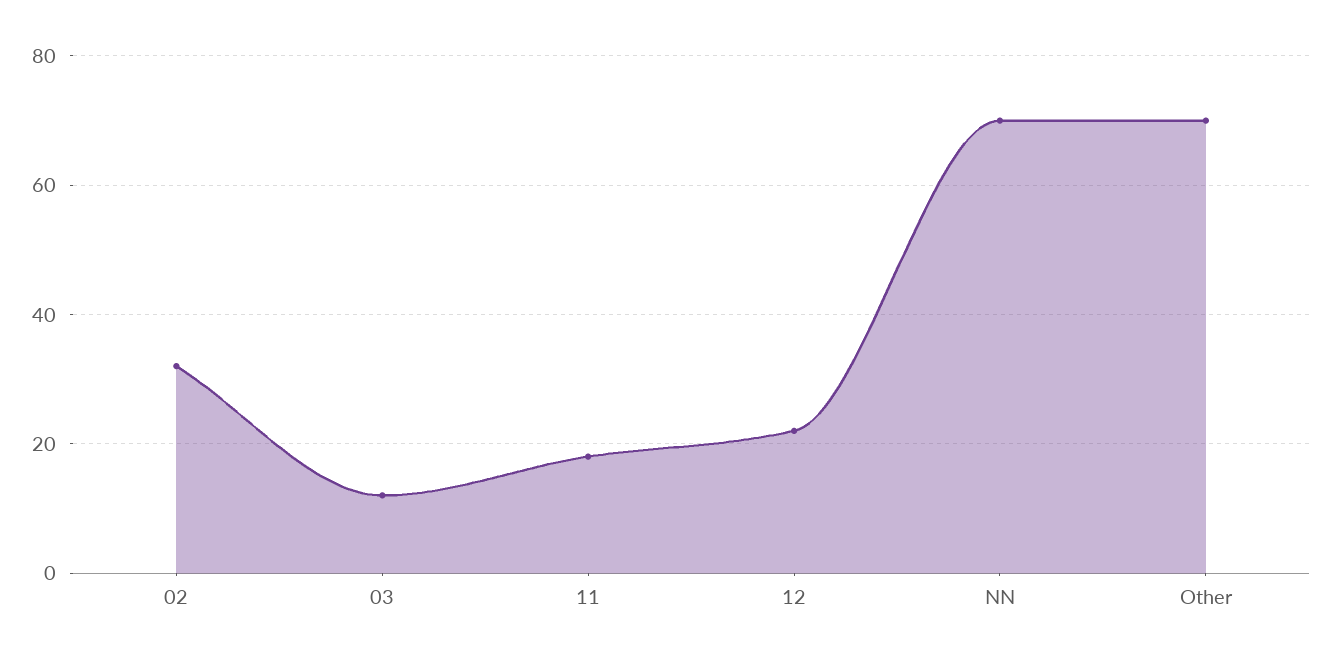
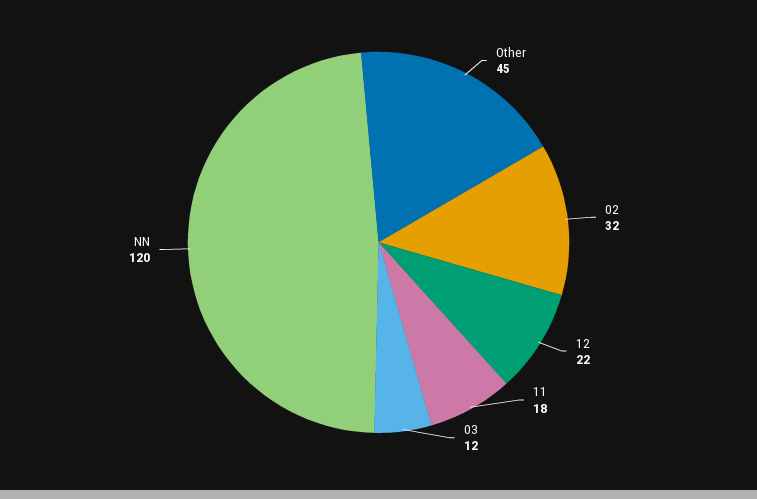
  {
    "02": 32,
    "03": 12,
    "11": 18,
    "12": 22,
-   "NN": 70,
+   "NN": 120,
-   "Other": 70
+   "Other": 45
  }

